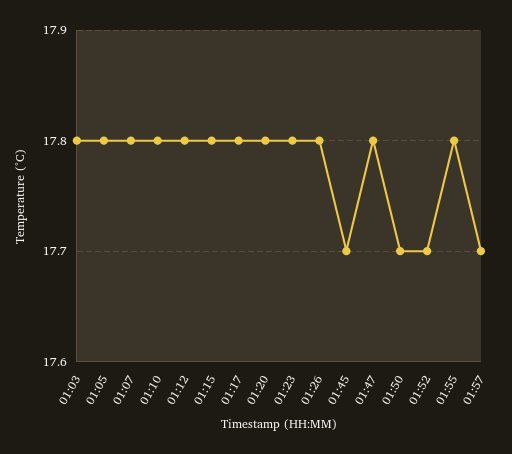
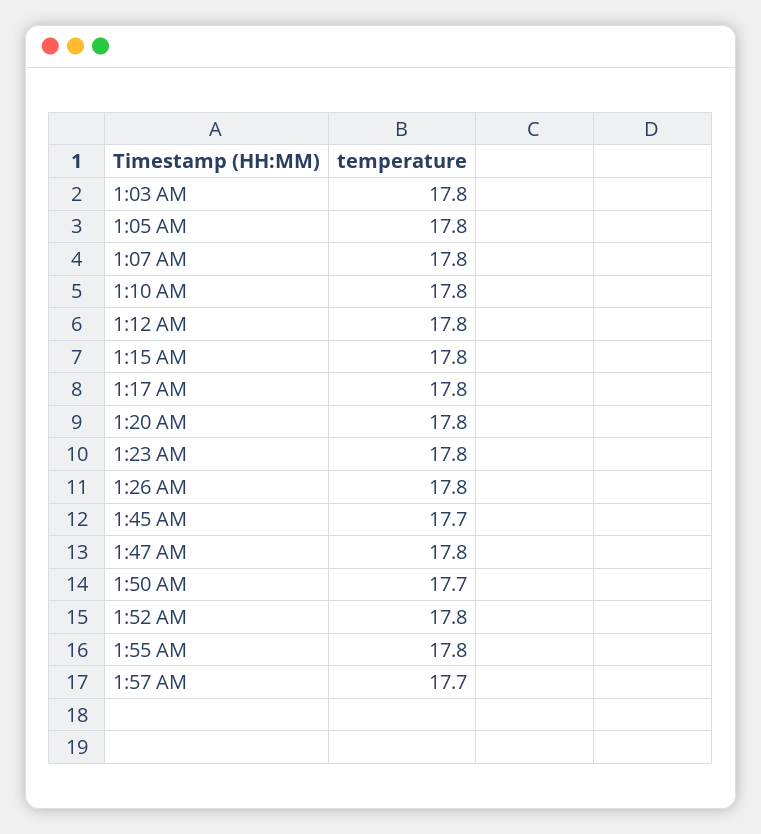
  {
    "01:03": 17.8,
    "01:05": 17.8,
    "01:07": 17.8,
    "01:10": 17.8,
    "01:12": 17.8,
    "01:15": 17.8,
    "01:17": 17.8,
    "01:20": 17.8,
    "01:23": 17.8,
    "01:26": 17.8,
    "01:45": 17.7,
    "01:47": 17.8,
    "01:50": 17.7,
-   "01:52": 17.7,
+   "01:52": 17.8,
    "01:55": 17.8,
    "01:57": 17.7
  }

